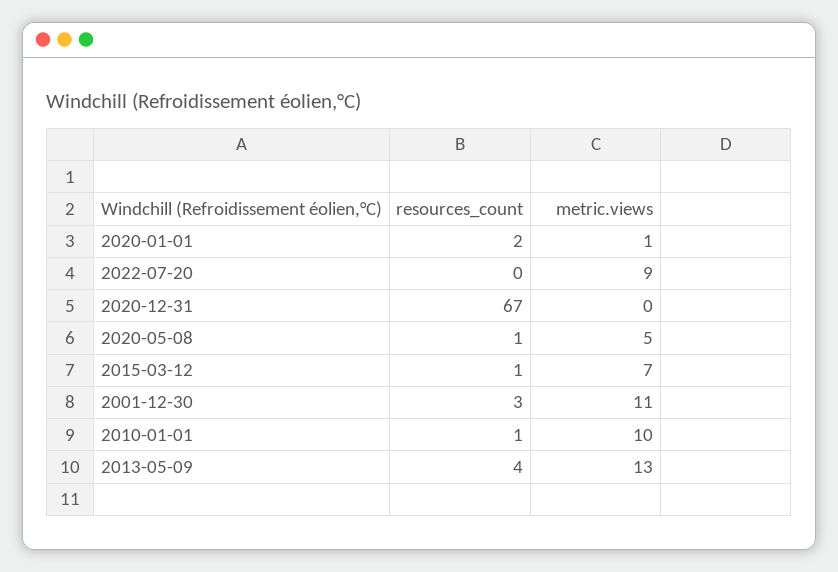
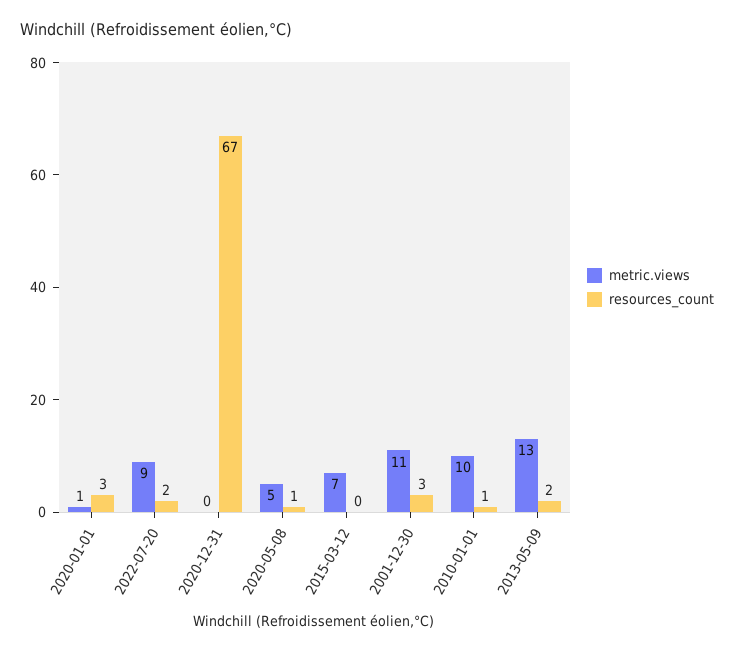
  {
    "resources_count": {
-     "2020-01-01": 2,
+     "2020-01-01": 3,
-     "2022-07-20": 0,
+     "2022-07-20": 2,
      "2020-12-31": 67,
      "2020-05-08": 1,
-     "2015-03-12": 1,
+     "2015-03-12": 0,
      "2001-12-30": 3,
      "2010-01-01": 1,
-     "2013-05-09": 4
+     "2013-05-09": 2
    },
    "metric.views": {
      "2020-01-01": 1,
      "2022-07-20": 9,
      "2020-12-31": 0,
      "2020-05-08": 5,
      "2015-03-12": 7,
      "2001-12-30": 11,
      "2010-01-01": 10,
      "2013-05-09": 13
    }
  }

